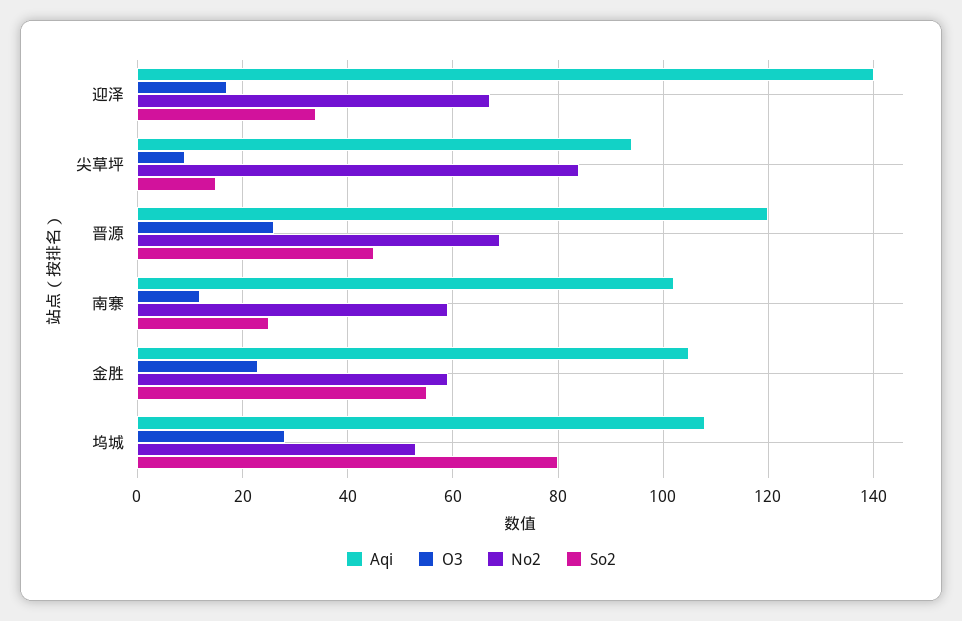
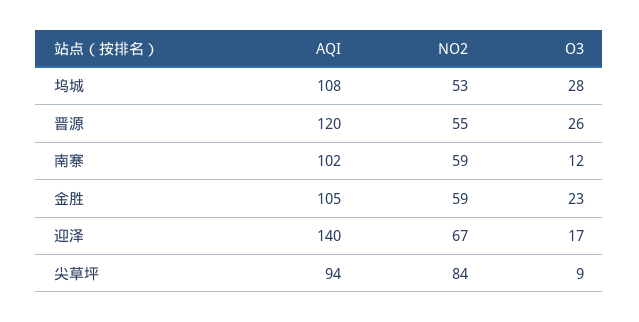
  {
    "Aqi": {
      "迎泽": 140,
      "尖草坪": 94,
      "晋源": 120,
      "南寨": 102,
      "金胜": 105,
      "坞城": 108
    },
    "O3": {
      "迎泽": 17,
      "尖草坪": 9,
      "晋源": 26,
      "南寨": 12,
      "金胜": 23,
      "坞城": 28
    },
    "No2": {
      "迎泽": 67,
      "尖草坪": 84,
-     "晋源": 70,
+     "晋源": 55,
      "南寨": 59,
      "金胜": 59,
      "坞城": 53
-   },
+   }
-   "So2": {
-     "迎泽": 35,
-     "尖草坪": 15,
-     "晋源": 45,
-     "南寨": 25,
-     "金胜": 55,
-     "坞城": 80
-   }
  }

